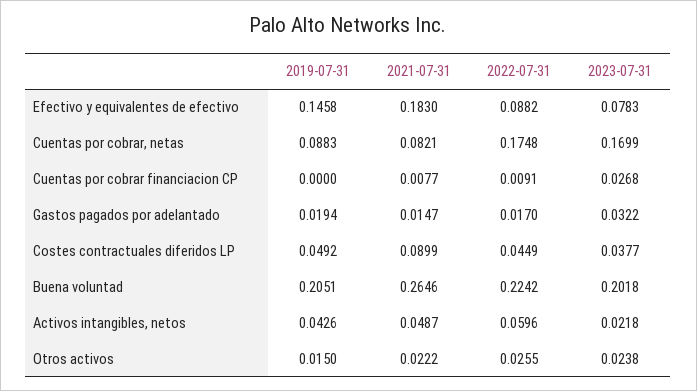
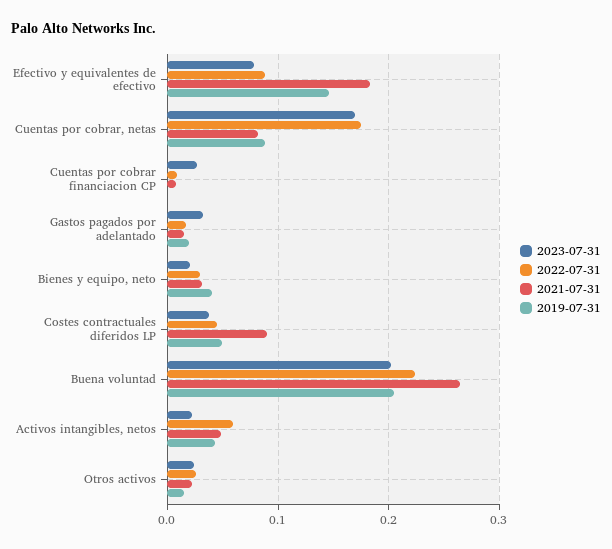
  {
    "2019-07-31": {
      "Efectivo y equivalentes de efectivo": 0.1458,
      "Cuentas por cobrar, netas": 0.0883,
      "Cuentas por cobrar financiacion CP": 0,
      "Gastos pagados por adelantado": 0.0194,
      "Costes contractuales diferidos LP": 0.0492,
      "Buena voluntad": 0.2051,
      "Activos intangibles, netos": 0.0426,
-     "Otros activos": 0.015
+     "Otros activos": 0.015,
+     "Bienes y equipo, neto": 0.04
    },
    "2021-07-31": {
      "Efectivo y equivalentes de efectivo": 0.183,
      "Cuentas por cobrar, netas": 0.0821,
      "Cuentas por cobrar financiacion CP": 0.0077,
      "Gastos pagados por adelantado": 0.0147,
      "Costes contractuales diferidos LP": 0.0899,
      "Buena voluntad": 0.2646,
      "Activos intangibles, netos": 0.0487,
-     "Otros activos": 0.0222
+     "Otros activos": 0.0222,
+     "Bienes y equipo, neto": 0.03
    },
    "2022-07-31": {
      "Efectivo y equivalentes de efectivo": 0.0882,
      "Cuentas por cobrar, netas": 0.1748,
      "Cuentas por cobrar financiacion CP": 0.0091,
      "Gastos pagados por adelantado": 0.017,
      "Costes contractuales diferidos LP": 0.0449,
      "Buena voluntad": 0.2242,
      "Activos intangibles, netos": 0.0596,
-     "Otros activos": 0.0255
+     "Otros activos": 0.0255,
+     "Bienes y equipo, neto": 0.03
    },
    "2023-07-31": {
      "Efectivo y equivalentes de efectivo": 0.0783,
      "Cuentas por cobrar, netas": 0.1699,
      "Cuentas por cobrar financiacion CP": 0.0268,
      "Gastos pagados por adelantado": 0.0322,
      "Costes contractuales diferidos LP": 0.0377,
      "Buena voluntad": 0.2018,
      "Activos intangibles, netos": 0.0218,
-     "Otros activos": 0.0238
+     "Otros activos": 0.0238,
+     "Bienes y equipo, neto": 0.02
    }
  }

